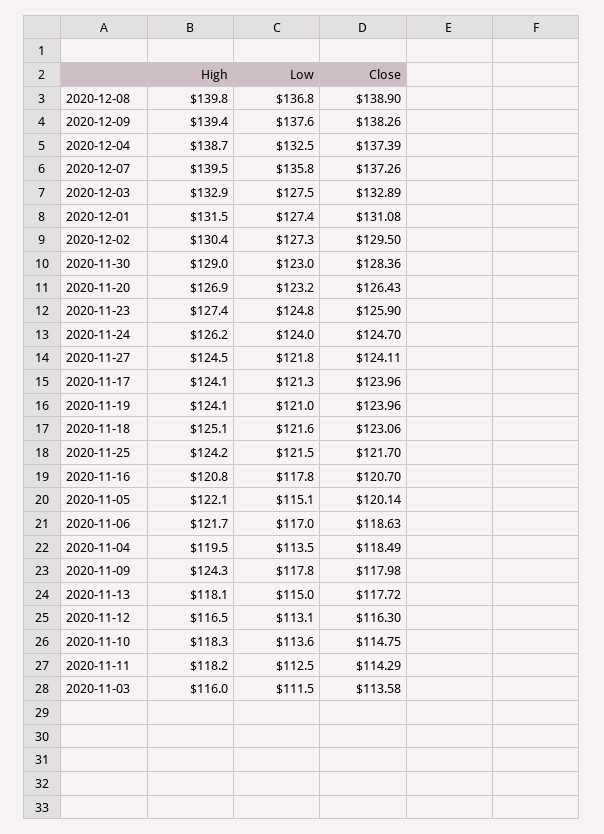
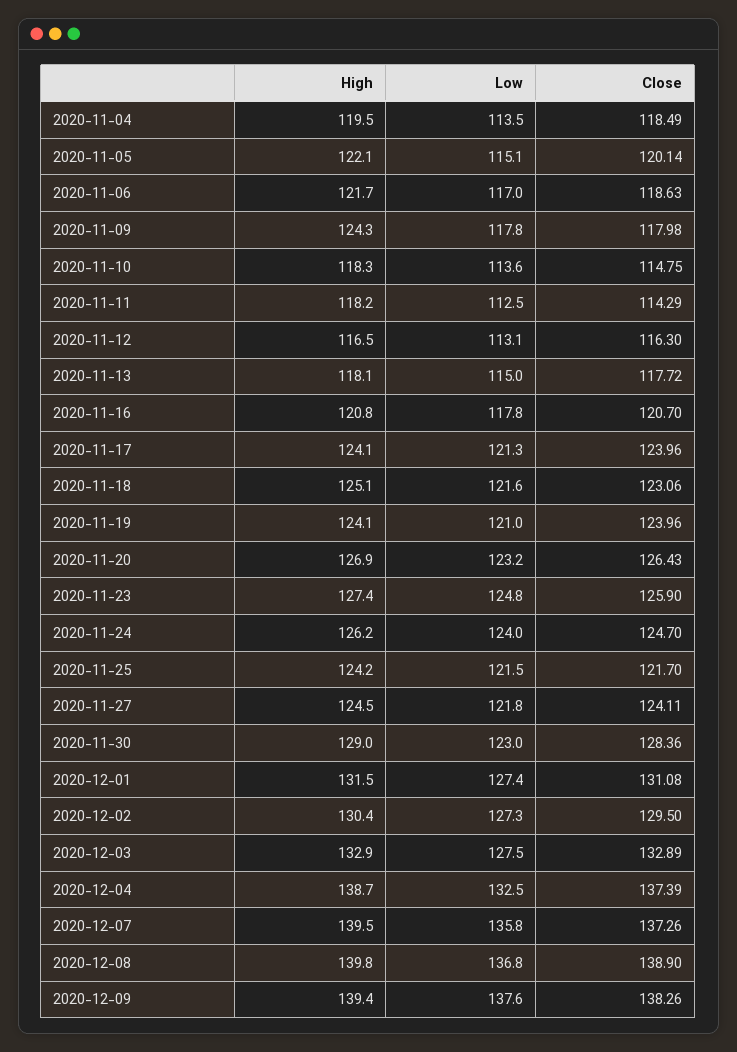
  {
    "High": {
      "2020-12-08": 139.8,
      "2020-12-09": 139.4,
      "2020-12-04": 138.7,
      "2020-12-07": 139.5,
      "2020-12-03": 132.9,
      "2020-12-01": 131.5,
      "2020-12-02": 130.4,
      "2020-11-30": 129,
      "2020-11-20": 126.9,
      "2020-11-23": 127.4,
      "2020-11-24": 126.2,
      "2020-11-27": 124.5,
      "2020-11-17": 124.1,
      "2020-11-19": 124.1,
      "2020-11-18": 125.1,
      "2020-11-25": 124.2,
      "2020-11-16": 120.8,
      "2020-11-05": 122.1,
      "2020-11-06": 121.7,
      "2020-11-04": 119.5,
      "2020-11-09": 124.3,
      "2020-11-13": 118.1,
      "2020-11-12": 116.5,
      "2020-11-10": 118.3,
-     "2020-11-11": 118.2,
+     "2020-11-11": 118.2
-     "2020-11-03": 116
    },
    "Low": {
      "2020-12-08": 136.8,
      "2020-12-09": 137.6,
      "2020-12-04": 132.5,
      "2020-12-07": 135.8,
      "2020-12-03": 127.5,
      "2020-12-01": 127.4,
      "2020-12-02": 127.3,
      "2020-11-30": 123,
      "2020-11-20": 123.2,
      "2020-11-23": 124.8,
      "2020-11-24": 124,
      "2020-11-27": 121.8,
      "2020-11-17": 121.3,
      "2020-11-19": 121,
      "2020-11-18": 121.6,
      "2020-11-25": 121.5,
      "2020-11-16": 117.8,
      "2020-11-05": 115.1,
      "2020-11-06": 117,
      "2020-11-04": 113.5,
      "2020-11-09": 117.8,
      "2020-11-13": 115,
      "2020-11-12": 113.1,
      "2020-11-10": 113.6,
-     "2020-11-11": 112.5,
+     "2020-11-11": 112.5
-     "2020-11-03": 111.5
    },
    "Close": {
      "2020-12-08": 138.9,
      "2020-12-09": 138.26,
      "2020-12-04": 137.39,
      "2020-12-07": 137.26,
      "2020-12-03": 132.89,
      "2020-12-01": 131.08,
      "2020-12-02": 129.5,
      "2020-11-30": 128.36,
      "2020-11-20": 126.43,
      "2020-11-23": 125.9,
      "2020-11-24": 124.7,
      "2020-11-27": 124.11,
      "2020-11-17": 123.96,
      "2020-11-19": 123.96,
      "2020-11-18": 123.06,
      "2020-11-25": 121.7,
      "2020-11-16": 120.7,
      "2020-11-05": 120.14,
      "2020-11-06": 118.63,
      "2020-11-04": 118.49,
      "2020-11-09": 117.98,
      "2020-11-13": 117.72,
      "2020-11-12": 116.3,
      "2020-11-10": 114.75,
-     "2020-11-11": 114.29,
+     "2020-11-11": 114.29
-     "2020-11-03": 113.58
    }
  }

